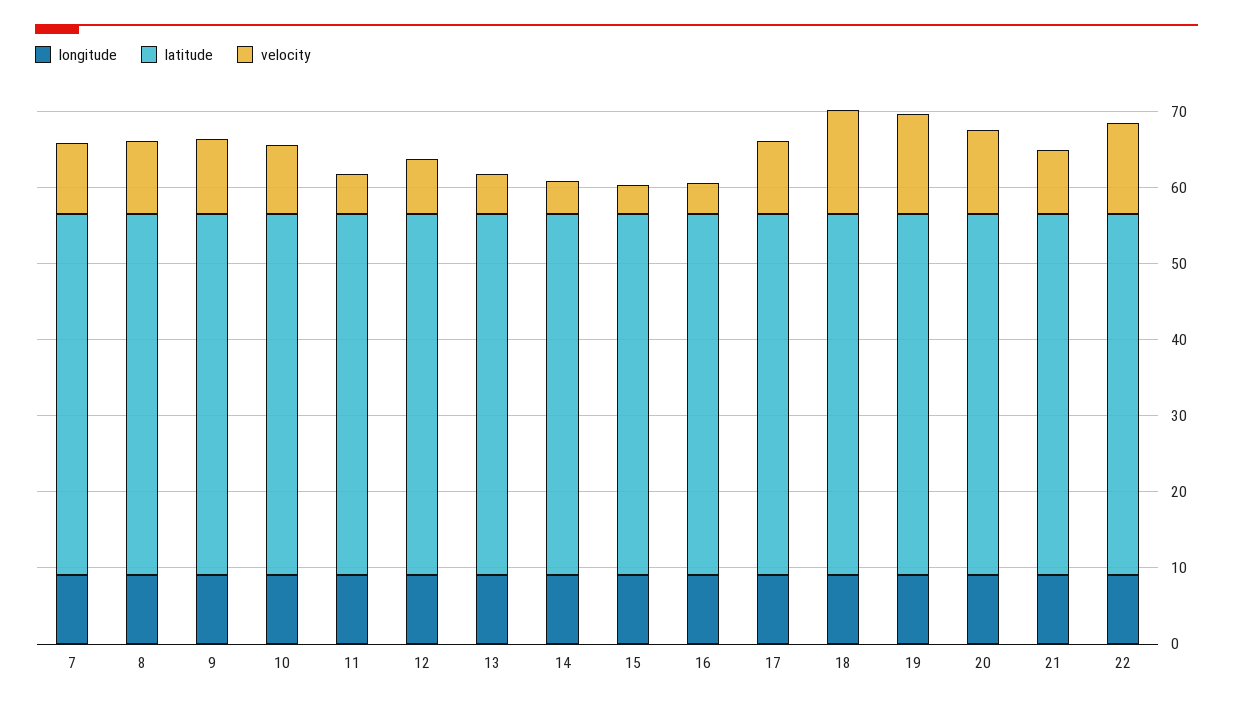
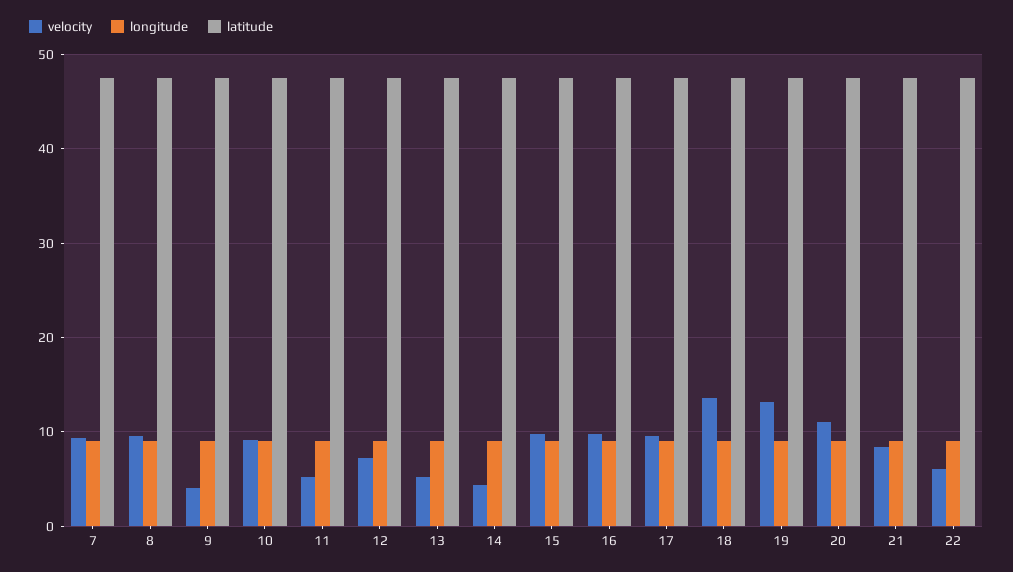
  {
    "longitude": {
      "7": 9,
      "8": 9,
      "9": 9,
      "10": 9,
      "11": 9,
      "12": 9,
      "13": 9,
      "14": 9,
      "15": 9,
      "16": 9,
      "17": 9,
      "18": 9,
      "19": 9,
      "20": 9,
      "21": 9,
      "22": 9
    },
    "latitude": {
      "7": 48,
      "8": 48,
      "9": 48,
      "10": 48,
      "11": 48,
      "12": 48,
      "13": 48,
      "14": 48,
      "15": 48,
      "16": 48,
      "17": 48,
      "18": 48,
      "19": 48,
      "20": 48,
      "21": 48,
      "22": 48
    },
    "velocity": {
      "7": 9,
      "8": 10,
-     "9": 10,
+     "9": 4,
      "10": 9,
      "11": 5,
      "12": 7,
      "13": 5,
      "14": 4,
-     "15": 4,
+     "15": 10,
-     "16": 4,
+     "16": 10,
      "17": 10,
      "18": 14,
      "19": 13,
      "20": 11,
      "21": 8,
-     "22": 12
+     "22": 6
    }
  }

